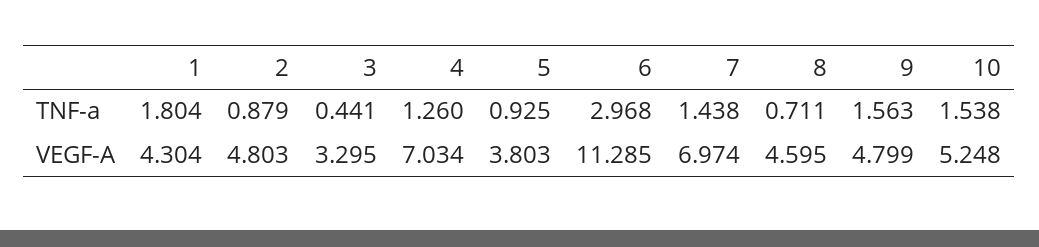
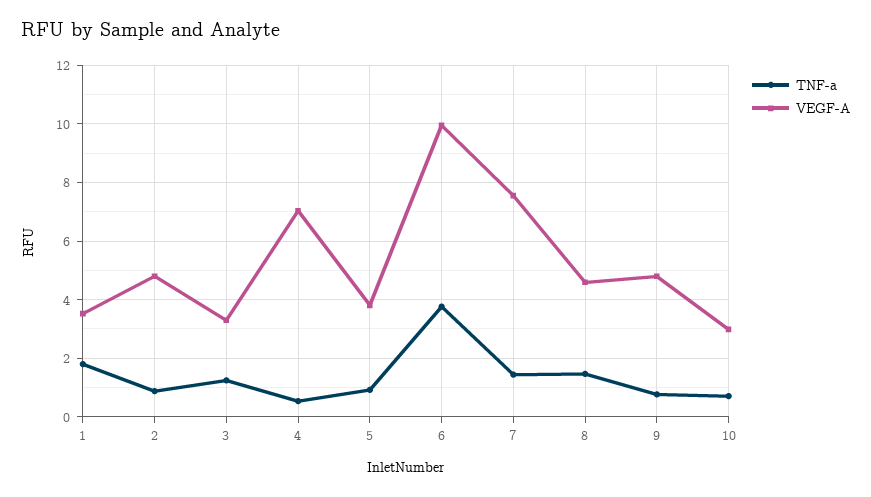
  {
    "TNF-a": {
      "1": 1.804,
      "2": 0.879,
-     "3": 0.441,
+     "3": 1.25,
-     "4": 1.26,
+     "4": 0.5,
      "5": 0.925,
-     "6": 2.968,
+     "6": 3.75,
      "7": 1.438,
-     "8": 0.711,
+     "8": 1.5,
-     "9": 1.563,
+     "9": 0.75,
-     "10": 1.538
+     "10": 0.75
    },
    "VEGF-A": {
-     "1": 4.304,
+     "1": 3.5,
      "2": 4.803,
      "3": 3.295,
      "4": 7.034,
      "5": 3.803,
-     "6": 11.285,
+     "6": 10,
-     "7": 6.974,
+     "7": 7.5,
      "8": 4.595,
      "9": 4.799,
-     "10": 5.248
+     "10": 3
    }
  }

